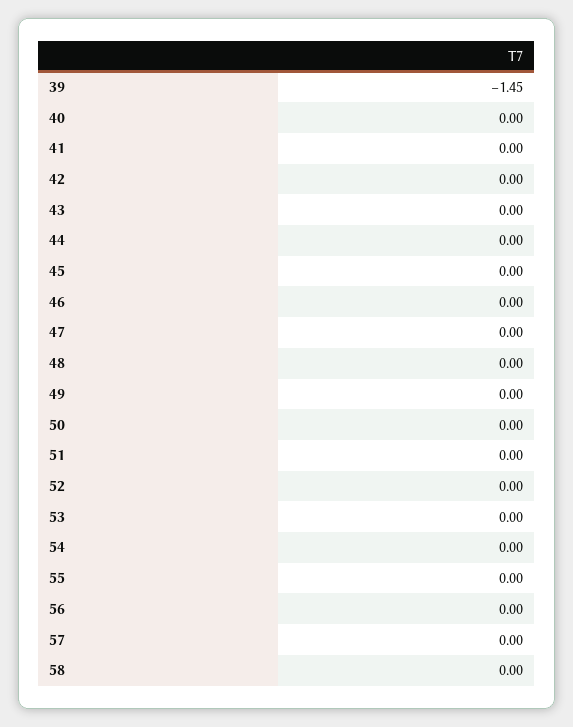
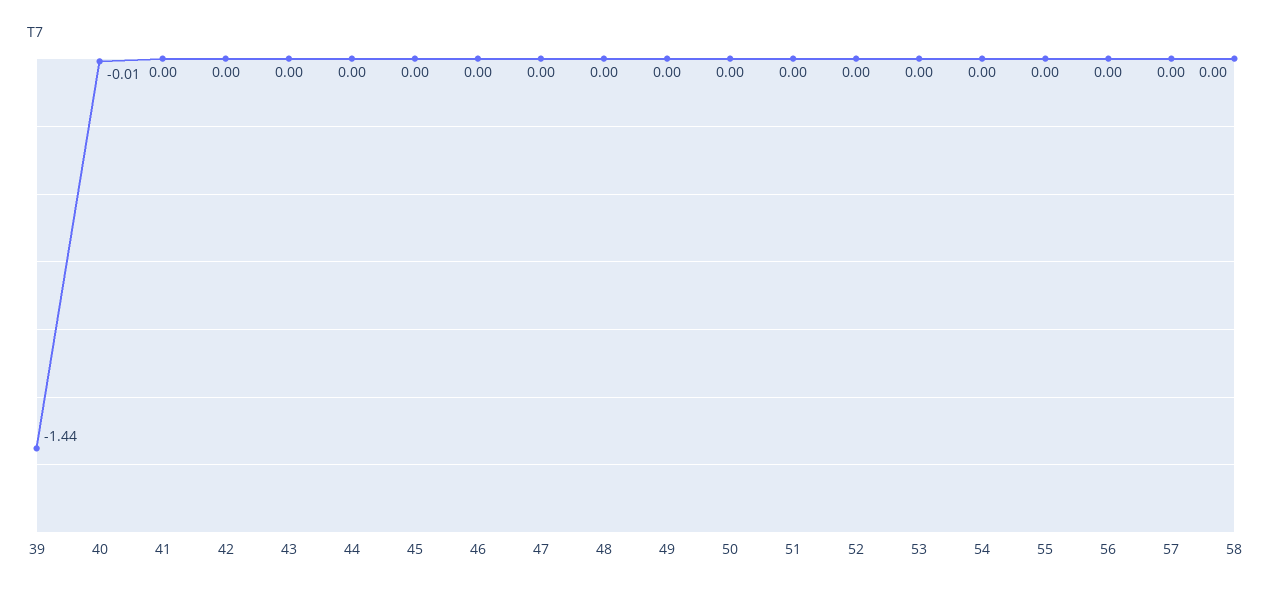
  {
-   "39": -1.45,
+   "39": -1.44,
-   "40": 0,
+   "40": -0.01,
    "41": 0,
    "42": 0,
    "43": 0,
    "44": 0,
    "45": 0,
    "46": 0,
    "47": 0,
    "48": 0,
    "49": 0,
    "50": 0,
    "51": 0,
    "52": 0,
    "53": 0,
    "54": 0,
    "55": 0,
    "56": 0,
    "57": 0,
    "58": 0
  }

